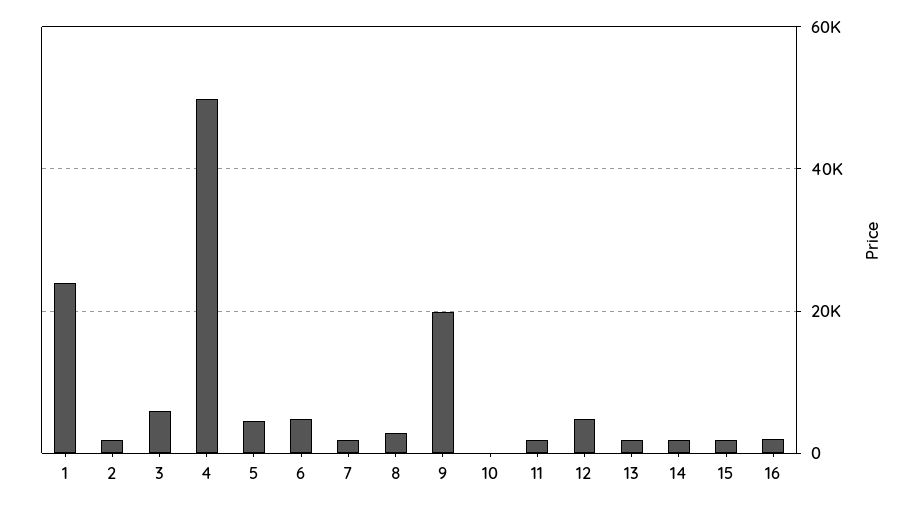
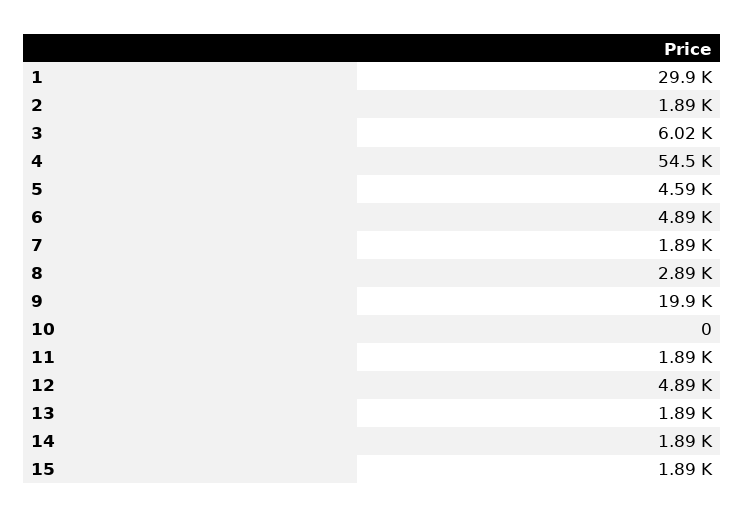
  {
-   "1": 24000,
+   "1": 29900,
    "2": 1890,
    "3": 6020,
-   "4": 50000,
+   "4": 54500,
    "5": 4590,
    "6": 4890,
    "7": 1890,
    "8": 2890,
    "9": 19900,
    "10": 0,
    "11": 1890,
    "12": 4890,
    "13": 1890,
    "14": 1890,
-   "15": 1890,
+   "15": 1890
-   "16": 2000
  }

